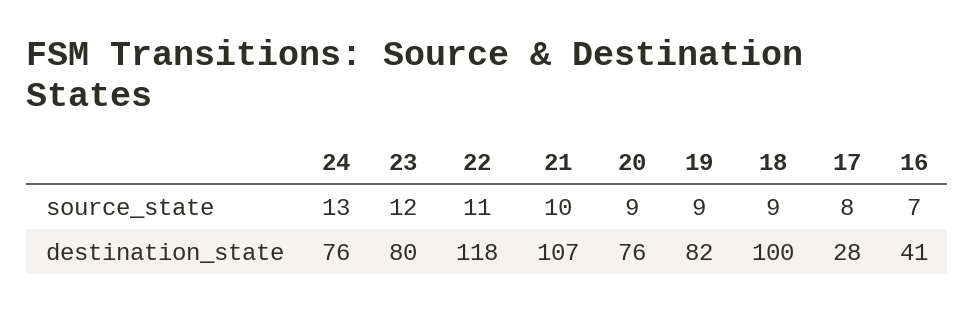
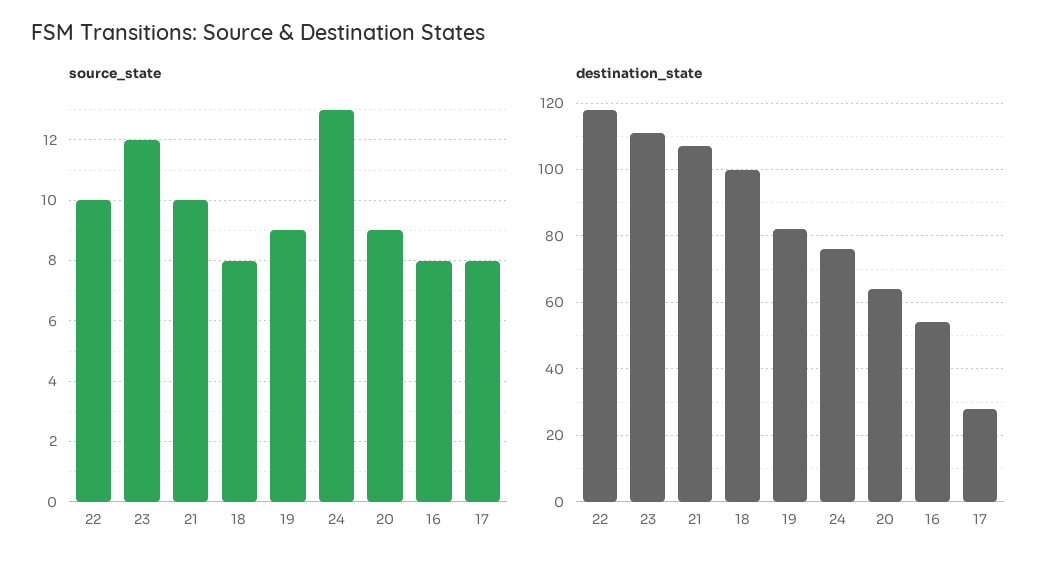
  {
    "source_state": {
      "24": 13,
      "23": 12,
-     "22": 11,
+     "22": 10,
      "21": 10,
      "20": 9,
      "19": 9,
-     "18": 9,
+     "18": 8,
      "17": 8,
-     "16": 7
+     "16": 8
    },
    "destination_state": {
      "24": 76,
-     "23": 80,
+     "23": 110,
      "22": 118,
      "21": 107,
-     "20": 76,
+     "20": 65,
      "19": 82,
      "18": 100,
      "17": 28,
-     "16": 41
+     "16": 55
    }
  }

